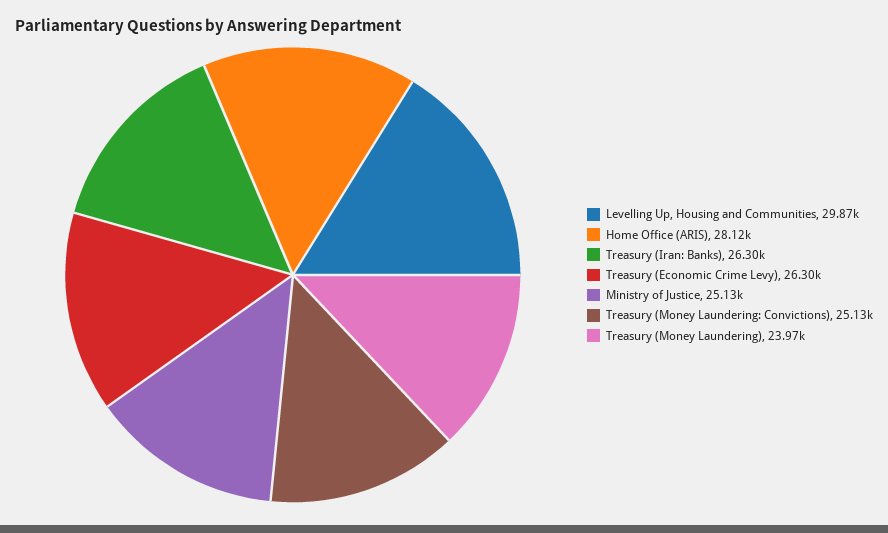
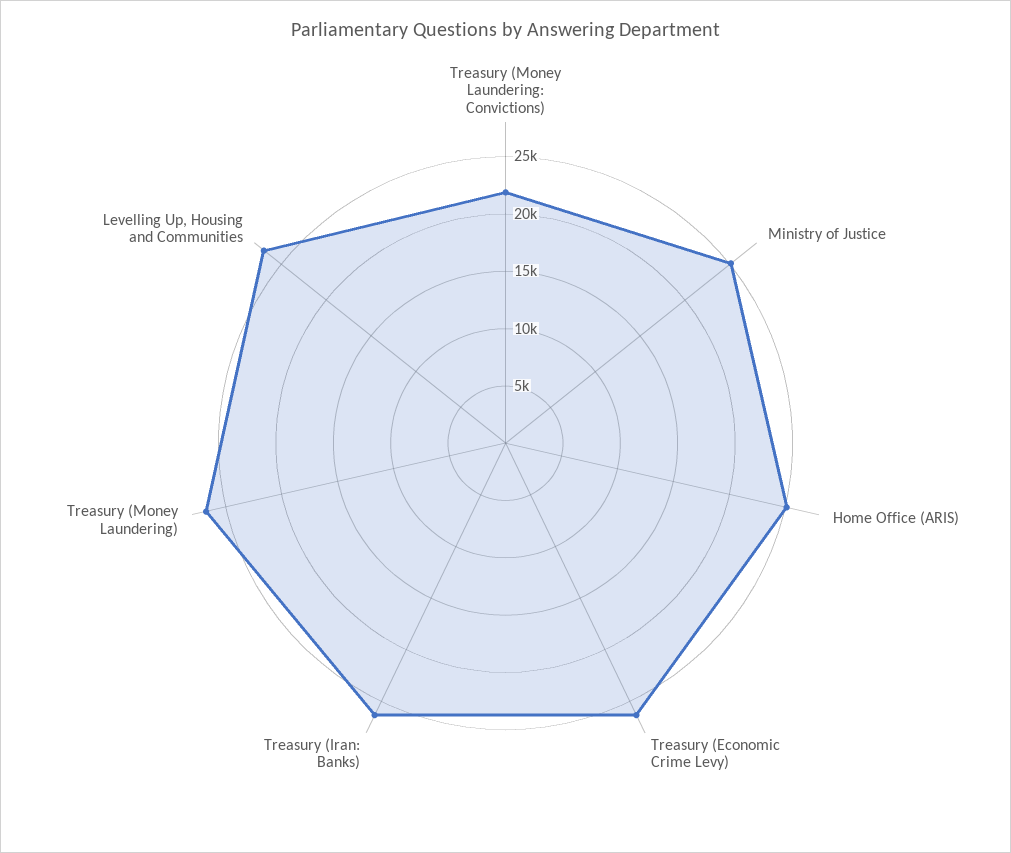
  {
-   "Levelling Up, Housing and Communities": 29870,
+   "Levelling Up, Housing and Communities": 27000,
-   "Home Office (ARIS)": 28120,
+   "Home Office (ARIS)": 25000,
    "Treasury (Iran: Banks)": 26300,
    "Treasury (Economic Crime Levy)": 26300,
    "Ministry of Justice": 25130,
-   "Treasury (Money Laundering: Convictions)": 25130,
+   "Treasury (Money Laundering: Convictions)": 22000,
-   "Treasury (Money Laundering)": 23970
+   "Treasury (Money Laundering)": 27000
  }

